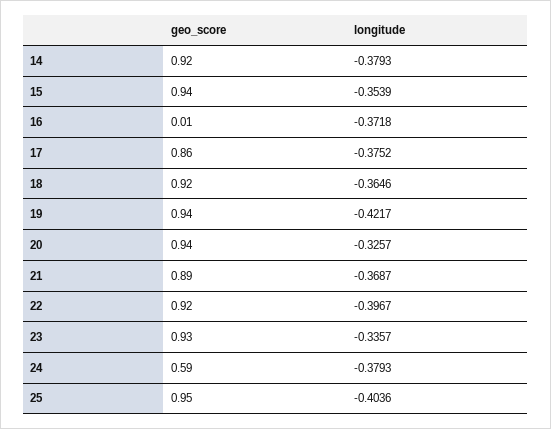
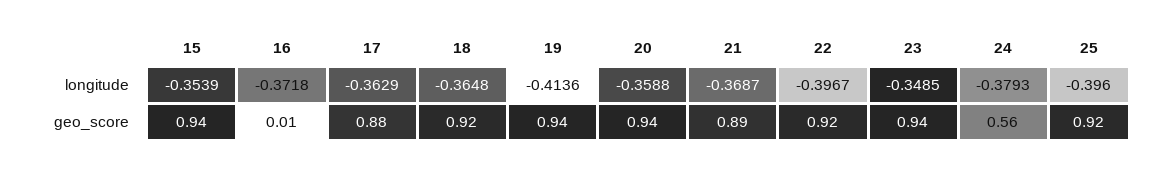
  {
    "geo_score": {
-     "14": 0.92,
      "15": 0.94,
      "16": 0.01,
-     "17": 0.86,
+     "17": 0.88,
      "18": 0.92,
      "19": 0.94,
      "20": 0.94,
      "21": 0.89,
      "22": 0.92,
-     "23": 0.93,
+     "23": 0.94,
-     "24": 0.59,
+     "24": 0.56,
-     "25": 0.95
+     "25": 0.92
    },
    "longitude": {
-     "14": -0.3793,
      "15": -0.3539,
      "16": -0.3718,
-     "17": -0.3752,
+     "17": -0.3629,
-     "18": -0.3646,
+     "18": -0.3648,
-     "19": -0.4217,
+     "19": -0.4136,
-     "20": -0.3257,
+     "20": -0.3588,
      "21": -0.3687,
      "22": -0.3967,
-     "23": -0.3357,
+     "23": -0.3485,
      "24": -0.3793,
-     "25": -0.4036
+     "25": -0.396
    }
  }

